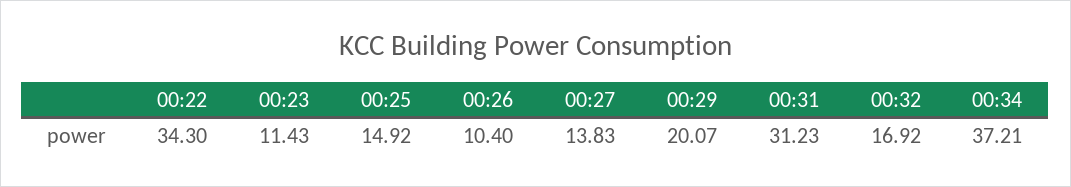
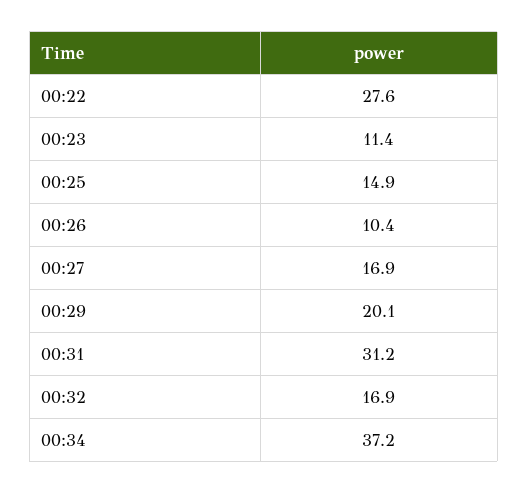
  {
-   "00:22": 34.3,
+   "00:22": 27.6,
    "00:23": 11.43,
    "00:25": 14.92,
    "00:26": 10.4,
-   "00:27": 13.83,
+   "00:27": 16.9,
    "00:29": 20.07,
    "00:31": 31.23,
    "00:32": 16.92,
    "00:34": 37.21
  }

